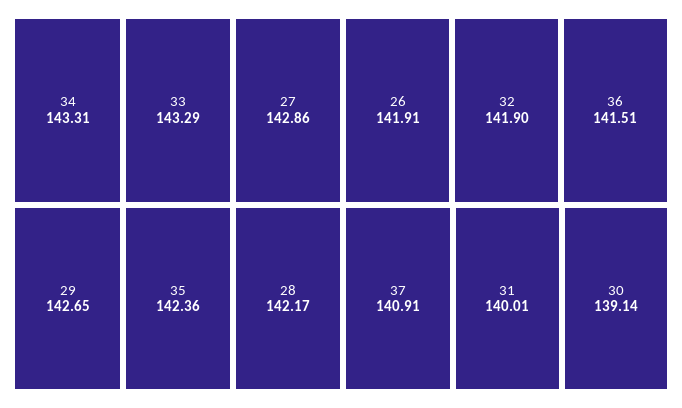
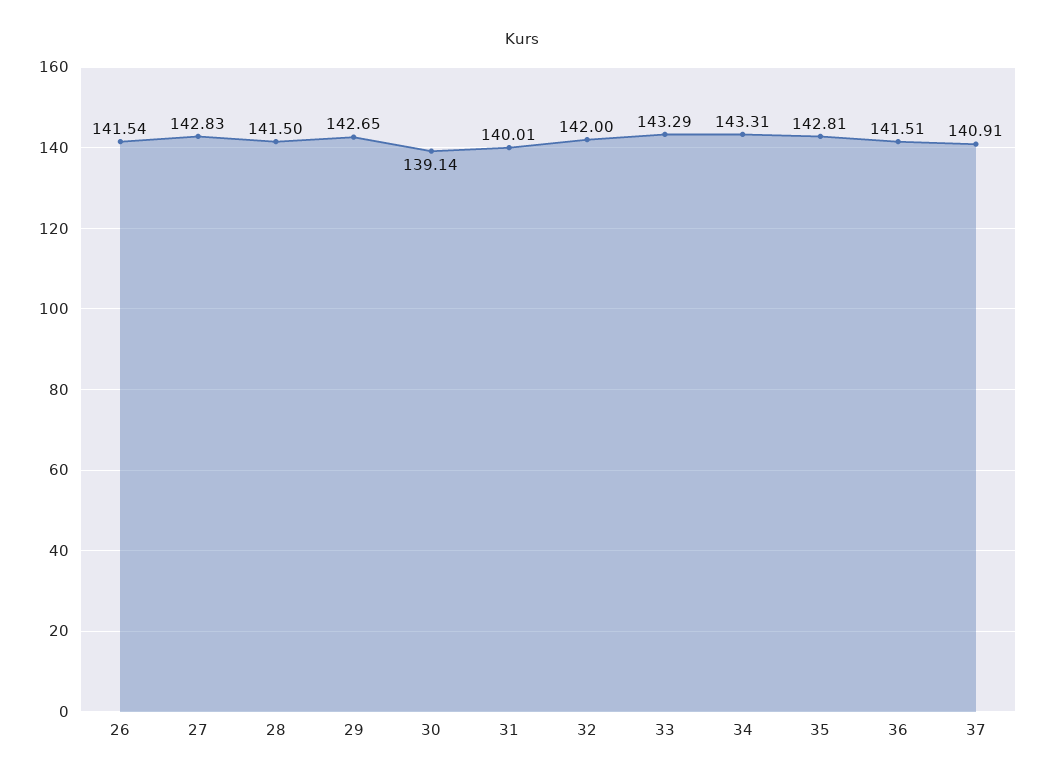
  {
    "34": 143.31,
    "33": 143.29,
-   "27": 142.86,
+   "27": 142.83,
    "29": 142.65,
-   "35": 142.36,
+   "35": 142.81,
-   "28": 142.17,
+   "28": 141.5,
-   "26": 141.91,
+   "26": 141.54,
-   "32": 141.9,
+   "32": 142,
    "36": 141.51,
    "37": 140.91,
    "31": 140.01,
    "30": 139.14
  }

